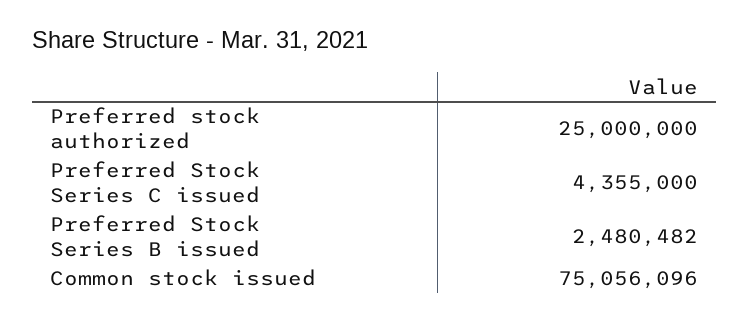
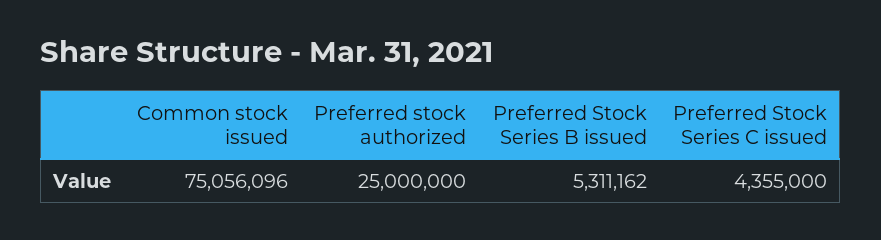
  {
    "Preferred stock authorized": 25000000,
    "Preferred Stock Series C issued": 4355000,
-   "Preferred Stock Series B issued": 2480482,
+   "Preferred Stock Series B issued": 5311162,
    "Common stock issued": 75056096
  }

